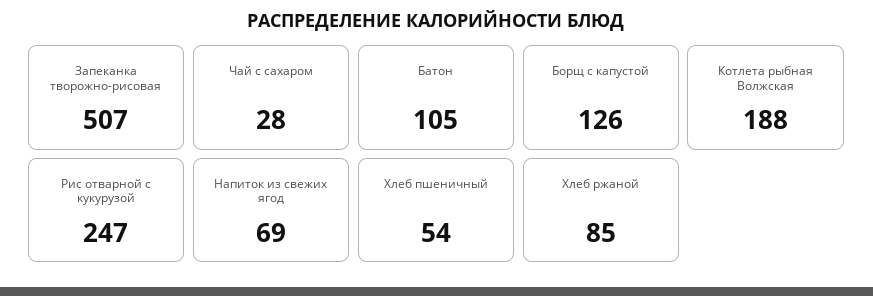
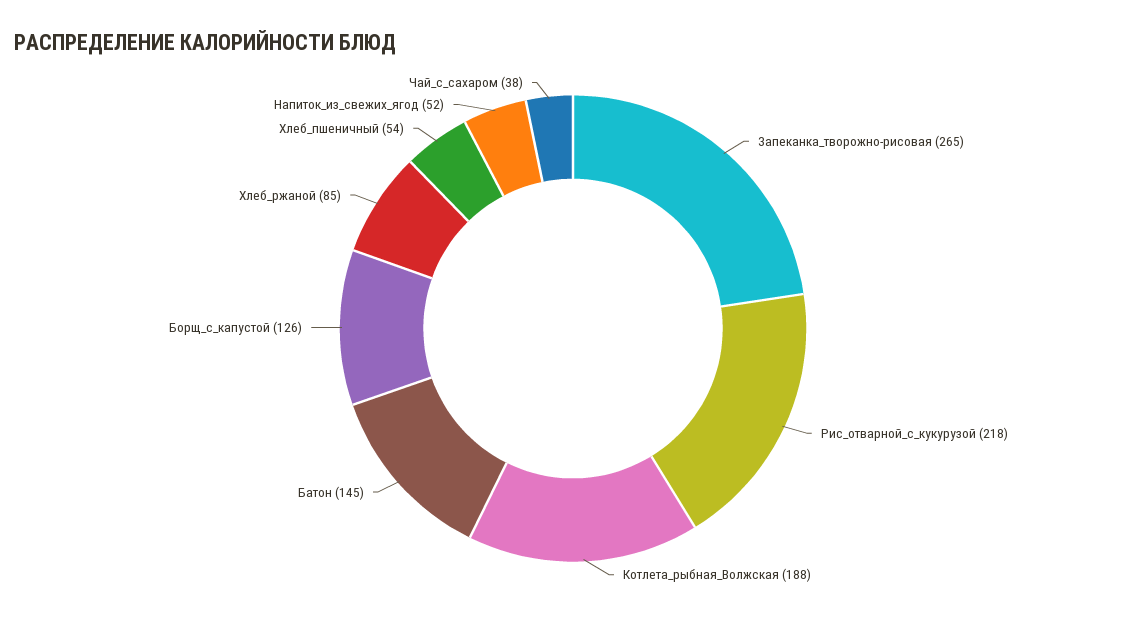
  {
-   "Запеканка творожно-рисовая": 507,
+   "Запеканка творожно-рисовая": 265,
-   "Чай с сахаром": 28,
+   "Чай с сахаром": 38,
-   "Батон": 105,
+   "Батон": 145,
    "Борщ с капустой": 126,
    "Котлета рыбная Волжская": 188,
-   "Рис отварной с кукурузой": 247,
+   "Рис отварной с кукурузой": 218,
-   "Напиток из свежих ягод": 69,
+   "Напиток из свежих ягод": 52,
    "Хлеб пшеничный": 54,
    "Хлеб ржаной": 85
  }

